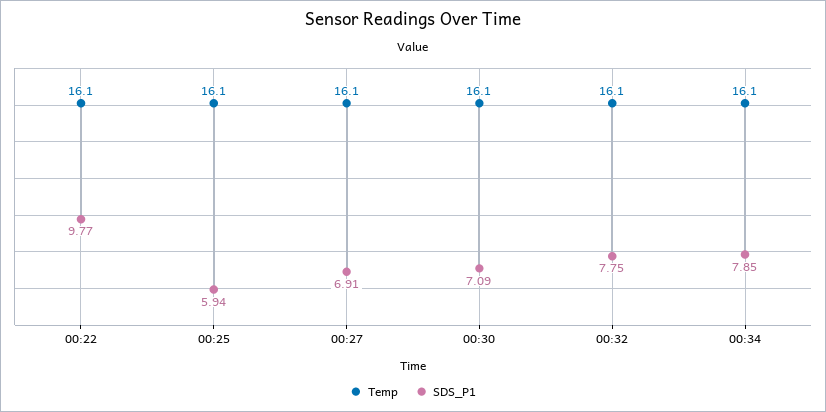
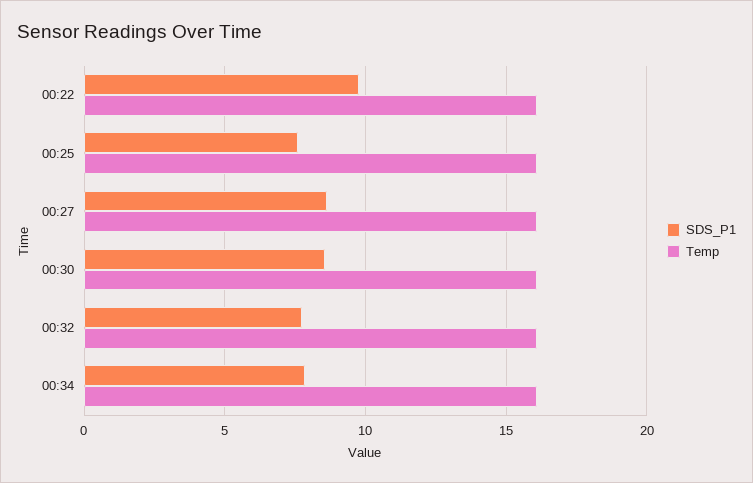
  {
    "Temp": {
      "00:22": 16.1,
      "00:25": 16.1,
      "00:27": 16.1,
      "00:30": 16.1,
      "00:32": 16.1,
      "00:34": 16.1
    },
    "SDS_P1": {
      "00:22": 9.77,
-     "00:25": 5.94,
+     "00:25": 7.5,
-     "00:27": 6.91,
+     "00:27": 8.5,
-     "00:30": 7.09,
+     "00:30": 8.5,
      "00:32": 7.75,
      "00:34": 7.85
    }
  }

